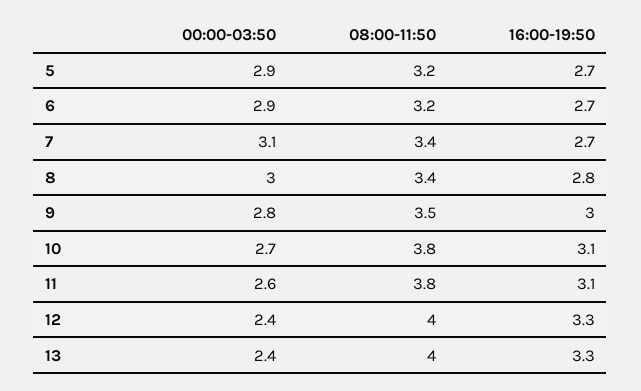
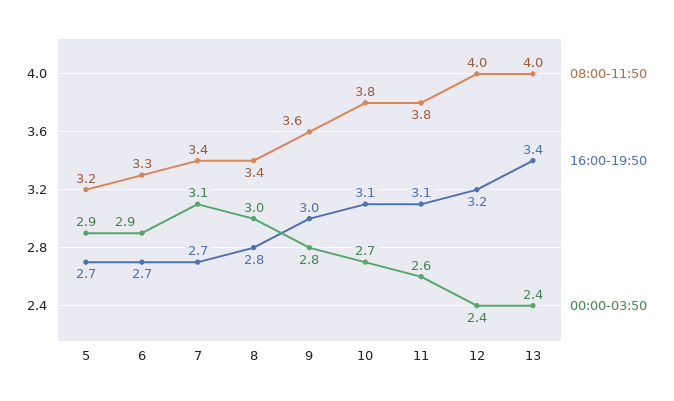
  {
    "00:00-03:50": {
      "5": 2.9,
      "6": 2.9,
      "7": 3.1,
      "8": 3,
      "9": 2.8,
      "10": 2.7,
      "11": 2.6,
      "12": 2.4,
      "13": 2.4
    },
    "08:00-11:50": {
      "5": 3.2,
-     "6": 3.2,
+     "6": 3.3,
      "7": 3.4,
      "8": 3.4,
-     "9": 3.5,
+     "9": 3.6,
      "10": 3.8,
      "11": 3.8,
      "12": 4,
      "13": 4
    },
    "16:00-19:50": {
      "5": 2.7,
      "6": 2.7,
      "7": 2.7,
      "8": 2.8,
      "9": 3,
      "10": 3.1,
      "11": 3.1,
-     "12": 3.3,
+     "12": 3.2,
-     "13": 3.3
+     "13": 3.4
    }
  }

